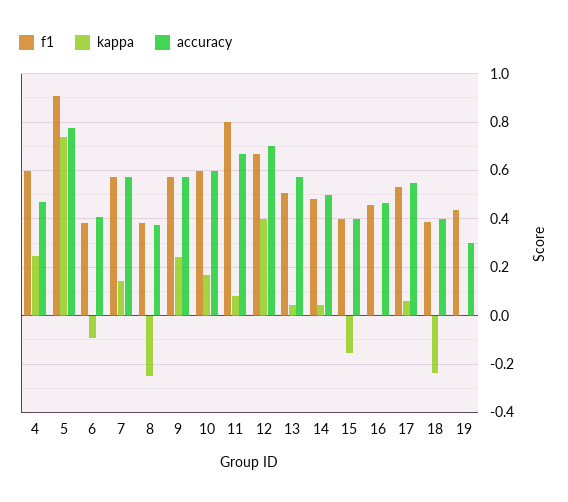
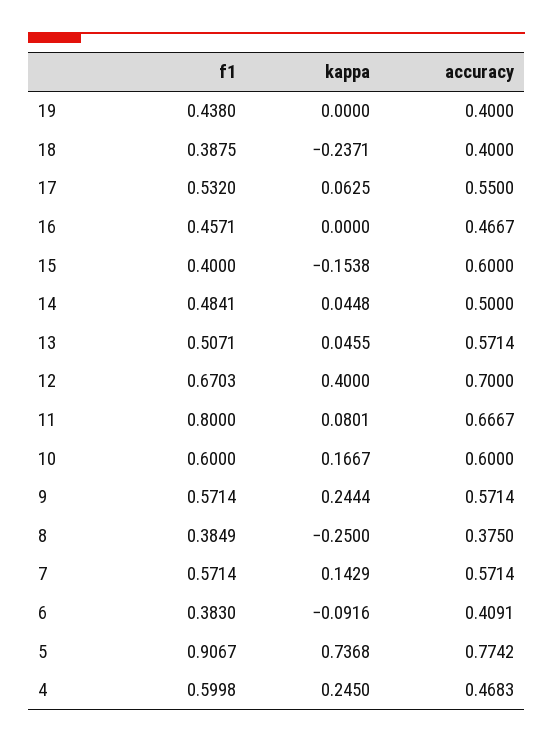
  {
    "f1": {
      "4": 0.5998,
      "5": 0.9067,
      "6": 0.383,
      "7": 0.5714,
      "8": 0.3849,
      "9": 0.5714,
      "10": 0.6,
      "11": 0.8,
      "12": 0.6703,
      "13": 0.5071,
      "14": 0.4841,
      "15": 0.4,
      "16": 0.4571,
      "17": 0.532,
      "18": 0.3875,
      "19": 0.438
    },
    "kappa": {
      "4": 0.245,
      "5": 0.7368,
      "6": -0.0916,
      "7": 0.1429,
      "8": -0.25,
      "9": 0.2444,
      "10": 0.1667,
      "11": 0.0801,
      "12": 0.4,
      "13": 0.0455,
      "14": 0.0448,
      "15": -0.1538,
      "16": 0,
      "17": 0.0625,
      "18": -0.2371,
      "19": 0
    },
    "accuracy": {
      "4": 0.4683,
      "5": 0.7742,
      "6": 0.4091,
      "7": 0.5714,
      "8": 0.375,
      "9": 0.5714,
      "10": 0.6,
      "11": 0.6667,
      "12": 0.7,
      "13": 0.5714,
      "14": 0.5,
-     "15": 0.4,
+     "15": 0.6,
      "16": 0.4667,
      "17": 0.55,
      "18": 0.4,
-     "19": 0.3
+     "19": 0.4
    }
  }

